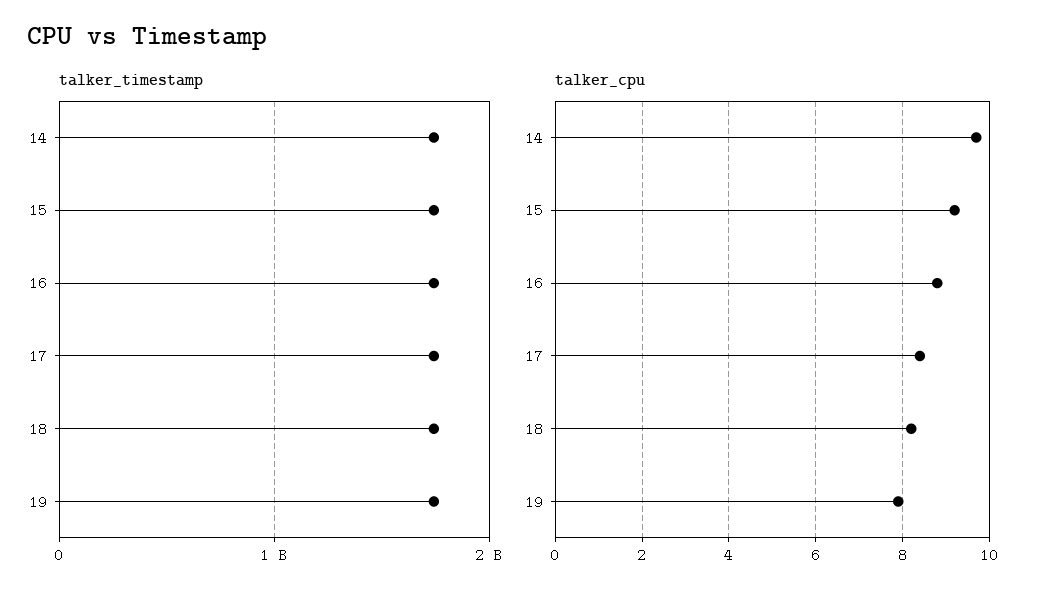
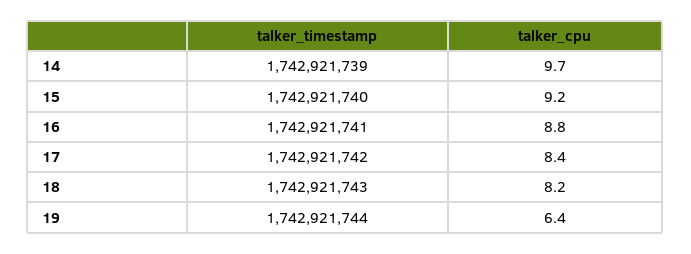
  {
    "talker_timestamp": {
      "14": 1742921739,
      "15": 1742921740,
      "16": 1742921741,
      "17": 1742921742,
      "18": 1742921743,
      "19": 1742921744
    },
    "talker_cpu": {
      "14": 9.7,
      "15": 9.2,
      "16": 8.8,
      "17": 8.4,
      "18": 8.2,
-     "19": 8
+     "19": 6.4
    }
  }

